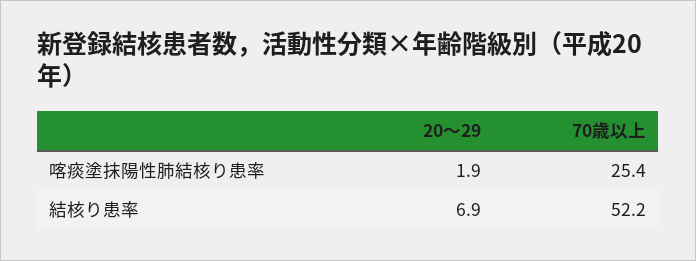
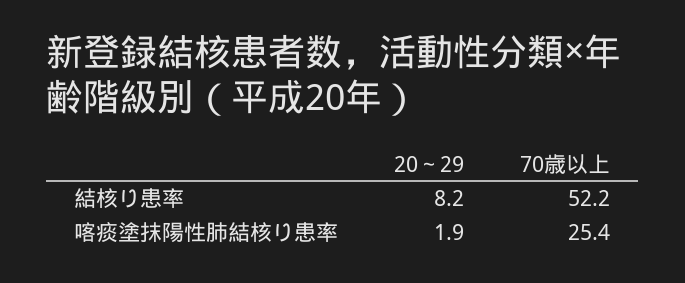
  {
    "20～29": {
      "喀痰塗抹陽性肺結核り患率": 1.9,
-     "結核り患率": 6.9
+     "結核り患率": 8.2
    },
    "70歳以上": {
      "喀痰塗抹陽性肺結核り患率": 25.4,
      "結核り患率": 52.2
    }
  }

